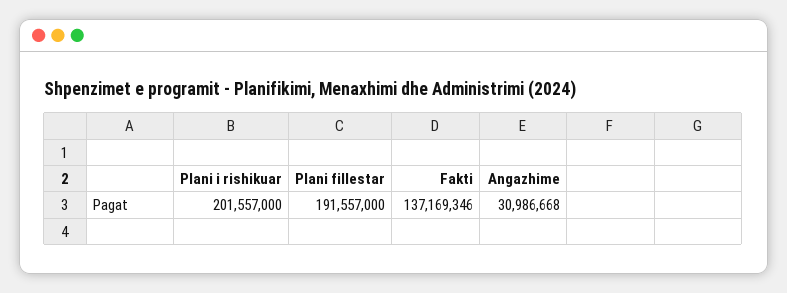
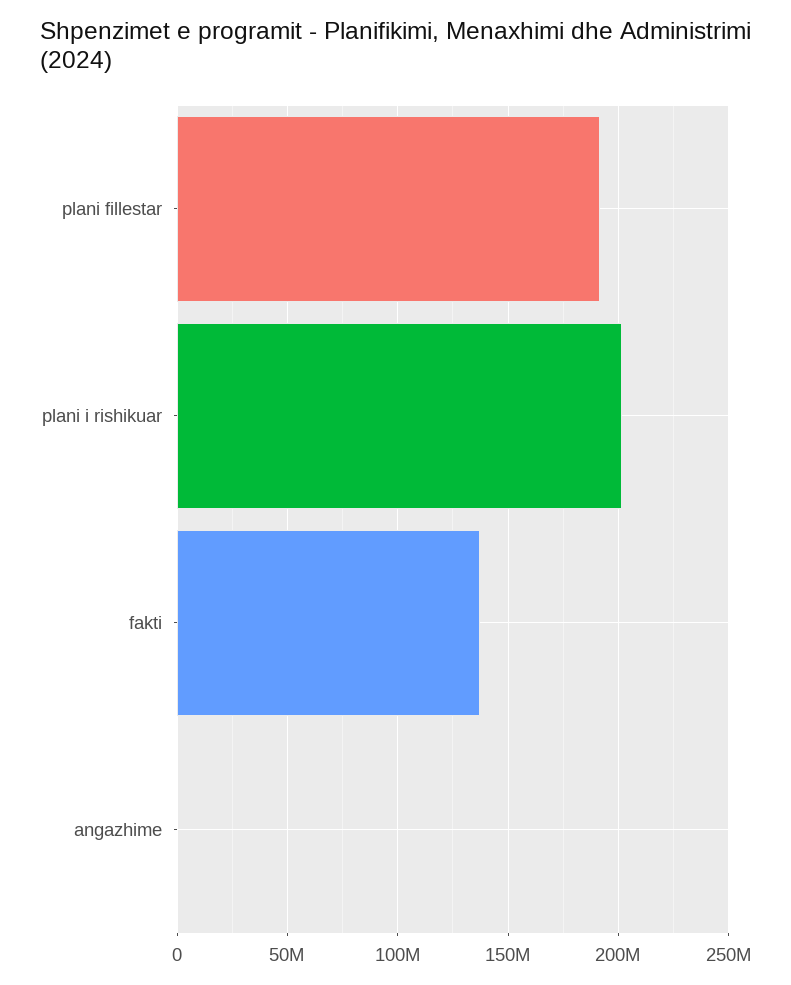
  {
    "Plani i rishikuar": 201557000,
    "Plani fillestar": 191557000,
    "Fakti": 137169346,
-   "Angazhime": 30986668
+   "Angazhime": 0
  }

